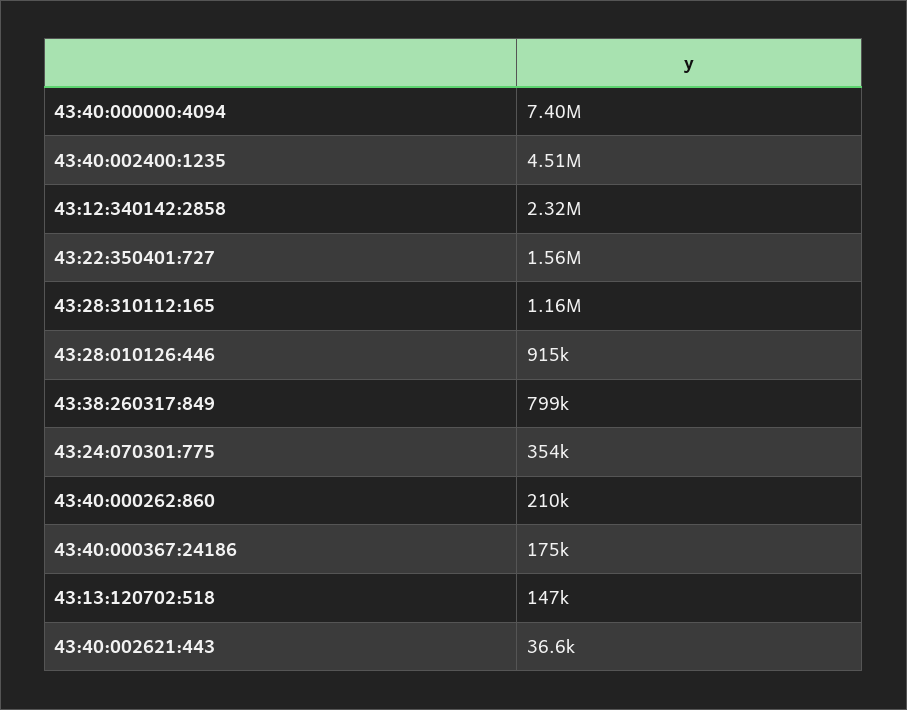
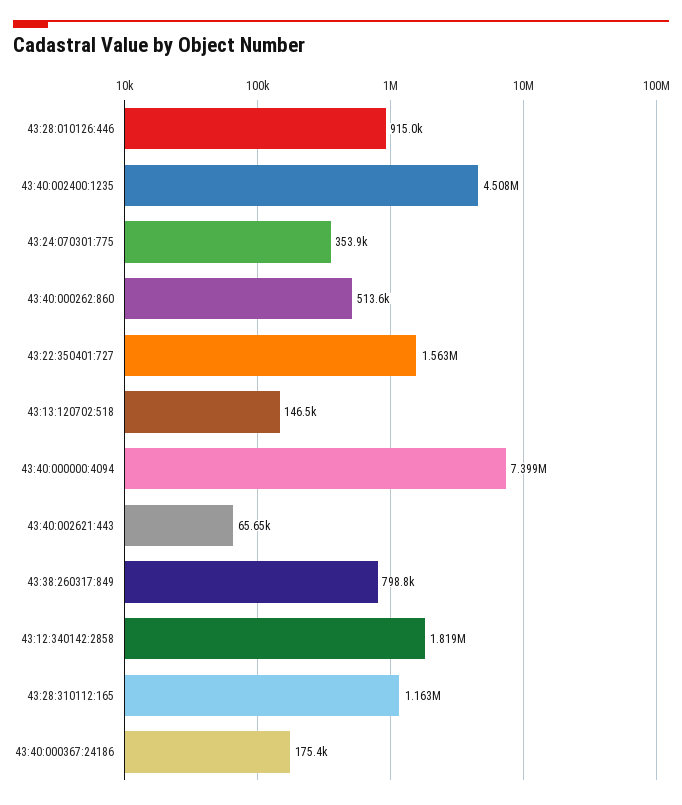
  {
    "43:40:000000:4094": 7399000,
    "43:40:002400:1235": 4508000,
-   "43:12:340142:2858": 2320000,
+   "43:12:340142:2858": 1819000,
    "43:22:350401:727": 1563000,
    "43:28:310112:165": 1163000,
    "43:28:010126:446": 915000,
    "43:38:260317:849": 798800,
    "43:24:070301:775": 353900,
-   "43:40:000262:860": 210000,
+   "43:40:000262:860": 513600,
    "43:40:000367:24186": 175400,
    "43:13:120702:518": 146500,
-   "43:40:002621:443": 36600
+   "43:40:002621:443": 65650
  }

